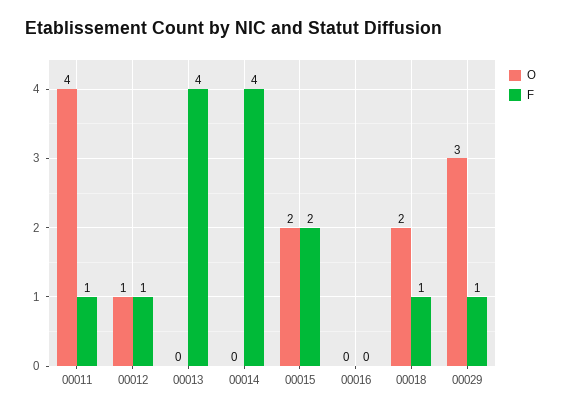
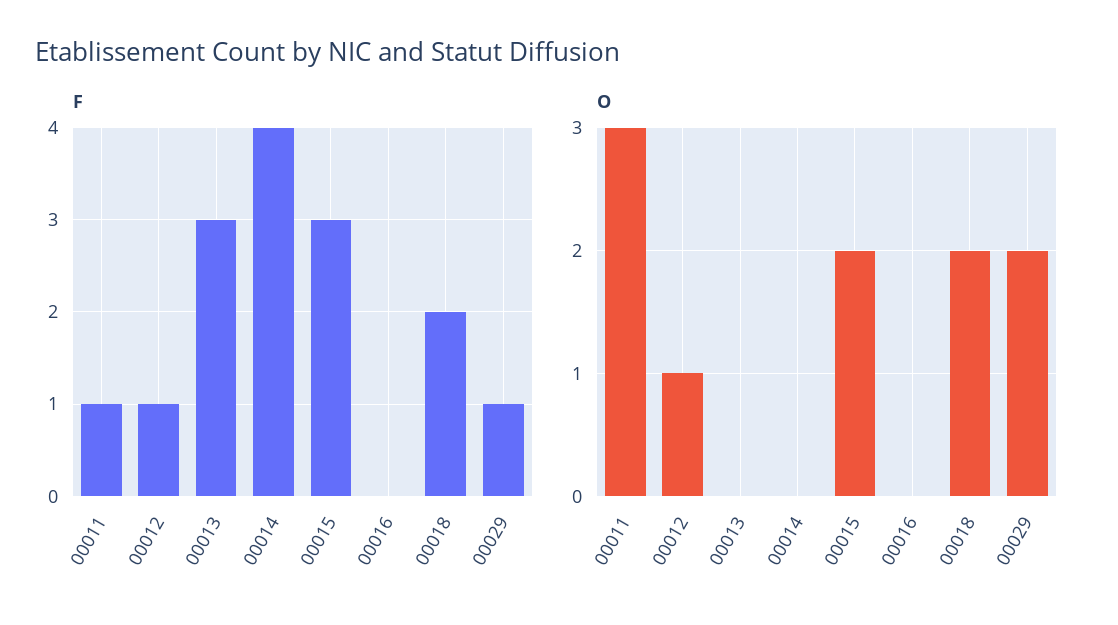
  {
    "O": {
-     "00011": 4,
+     "00011": 3,
      "00012": 1,
      "00013": 0,
      "00014": 0,
      "00015": 2,
      "00016": 0,
      "00018": 2,
-     "00029": 3
+     "00029": 2
    },
    "F": {
      "00011": 1,
      "00012": 1,
-     "00013": 4,
+     "00013": 3,
      "00014": 4,
-     "00015": 2,
+     "00015": 3,
      "00016": 0,
-     "00018": 1,
+     "00018": 2,
      "00029": 1
    }
  }

